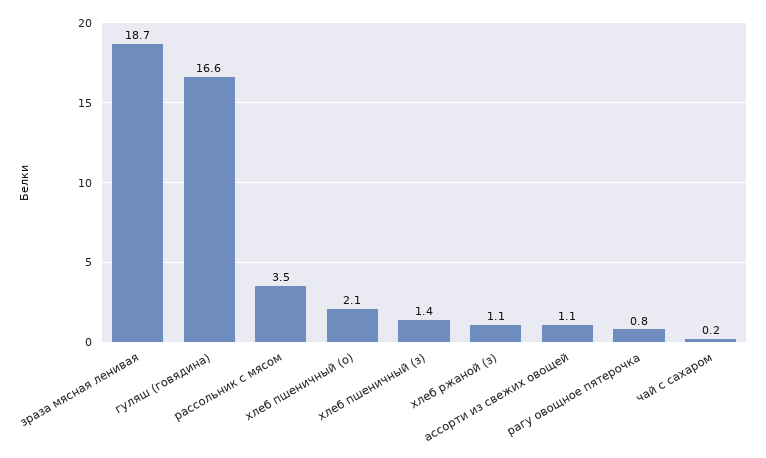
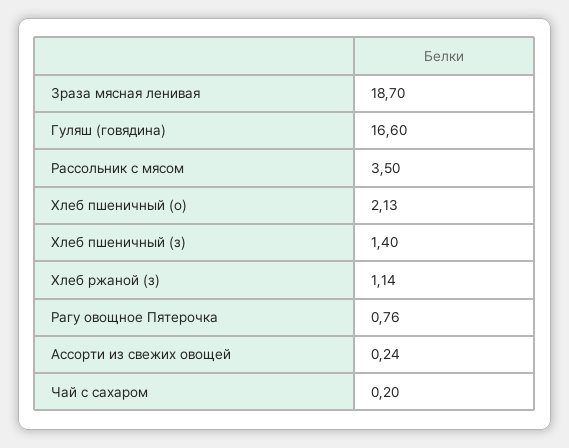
  {
    "зраза мясная ленивая": 18.7,
    "гуляш (говядина)": 16.6,
    "рассольник с мясом": 3.5,
    "хлеб пшеничный (о)": 2.13,
    "хлеб пшеничный (з)": 1.4,
    "хлеб ржаной (з)": 1.14,
-   "ассорти из свежих овощей": 1.1,
+   "ассорти из свежих овощей": 0.24,
    "рагу овощное пятерочка": 0.76,
    "чай с сахаром": 0.2
  }

